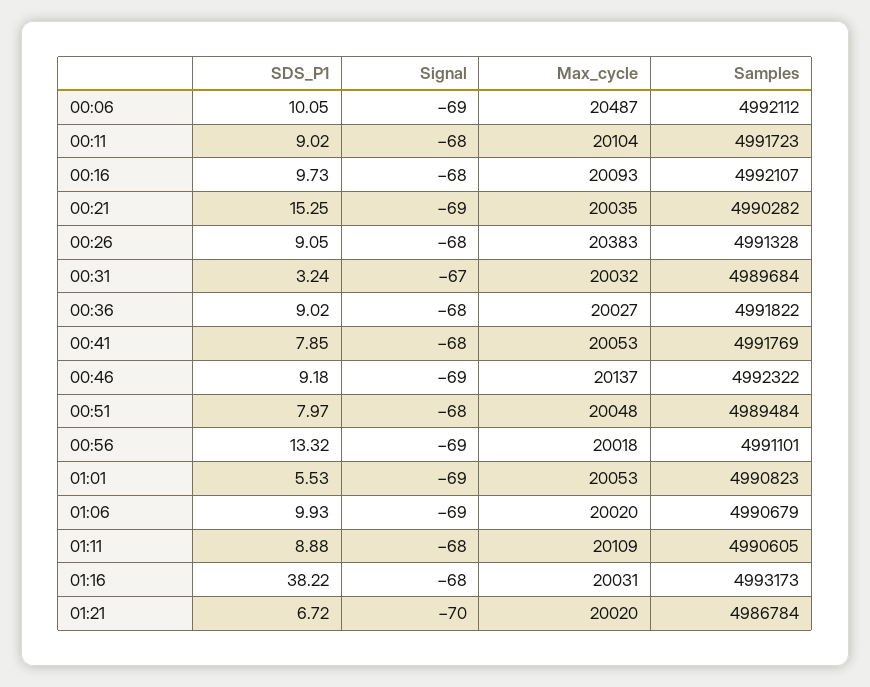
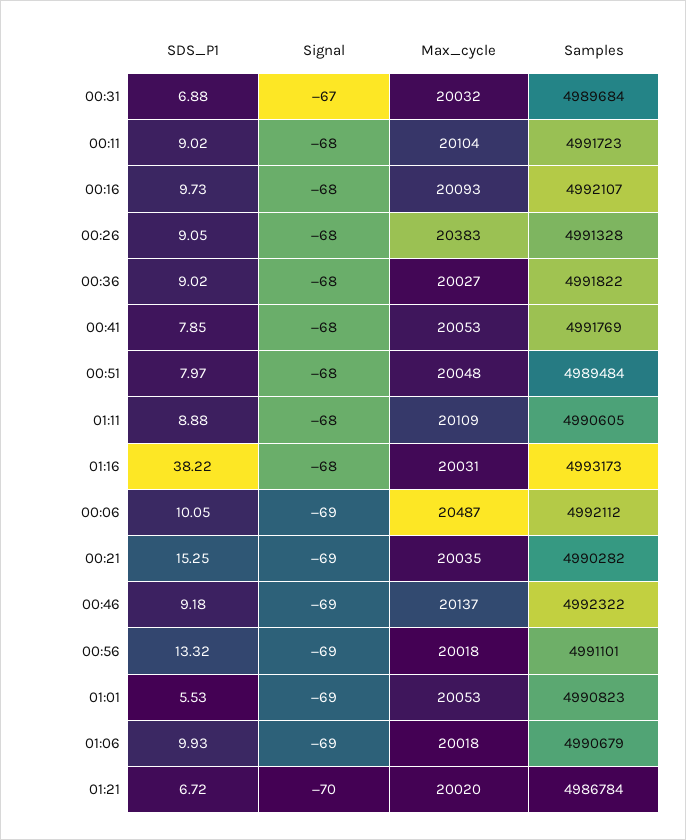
  {
    "SDS_P1": {
      "00:06": 10.05,
      "00:11": 9.02,
      "00:16": 9.73,
      "00:21": 15.25,
      "00:26": 9.05,
-     "00:31": 3.24,
+     "00:31": 6.88,
      "00:36": 9.02,
      "00:41": 7.85,
      "00:46": 9.18,
      "00:51": 7.97,
      "00:56": 13.32,
      "01:01": 5.53,
      "01:06": 9.93,
      "01:11": 8.88,
      "01:16": 38.22,
      "01:21": 6.72
    },
    "Signal": {
      "00:06": -69,
      "00:11": -68,
      "00:16": -68,
      "00:21": -69,
      "00:26": -68,
      "00:31": -67,
      "00:36": -68,
      "00:41": -68,
      "00:46": -69,
      "00:51": -68,
      "00:56": -69,
      "01:01": -69,
      "01:06": -69,
      "01:11": -68,
      "01:16": -68,
      "01:21": -70
    },
    "Max_cycle": {
      "00:06": 20487,
      "00:11": 20104,
      "00:16": 20093,
      "00:21": 20035,
      "00:26": 20383,
      "00:31": 20032,
      "00:36": 20027,
      "00:41": 20053,
      "00:46": 20137,
      "00:51": 20048,
      "00:56": 20018,
      "01:01": 20053,
-     "01:06": 20020,
+     "01:06": 20018,
      "01:11": 20109,
      "01:16": 20031,
      "01:21": 20020
    },
    "Samples": {
      "00:06": 4992112,
      "00:11": 4991723,
      "00:16": 4992107,
      "00:21": 4990282,
      "00:26": 4991328,
      "00:31": 4989684,
      "00:36": 4991822,
      "00:41": 4991769,
      "00:46": 4992322,
      "00:51": 4989484,
      "00:56": 4991101,
      "01:01": 4990823,
      "01:06": 4990679,
      "01:11": 4990605,
      "01:16": 4993173,
      "01:21": 4986784
    }
  }

